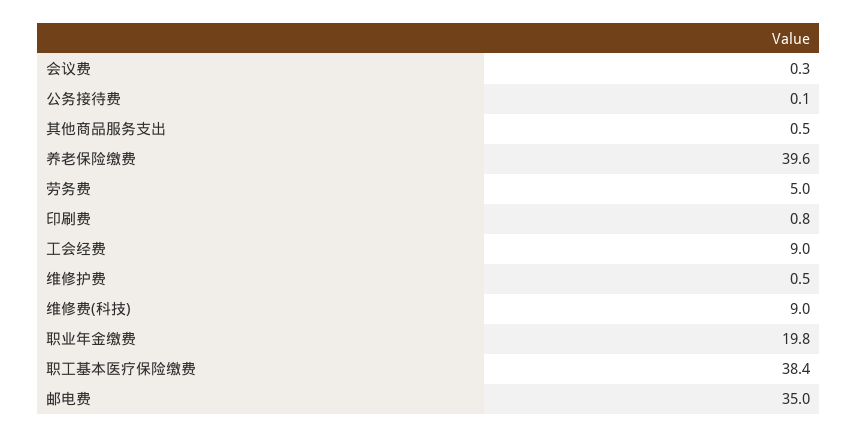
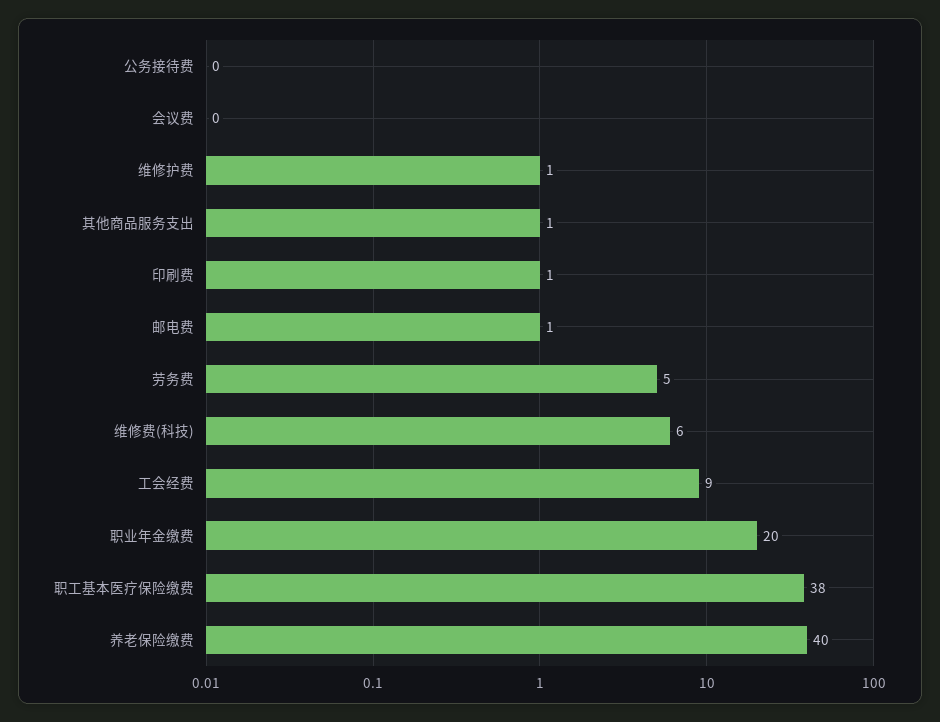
  {
    "会议费": 0.3,
    "公务接待费": 0.1,
    "其他商品服务支出": 0.5,
    "养老保险缴费": 39.6,
    "劳务费": 5,
    "印刷费": 0.8,
    "工会经费": 9,
    "维修护费": 0.5,
-   "维修费(科技)": 9,
+   "维修费(科技)": 6,
    "职业年金缴费": 19.8,
    "职工基本医疗保险缴费": 38.4,
-   "邮电费": 35
+   "邮电费": 1
  }

